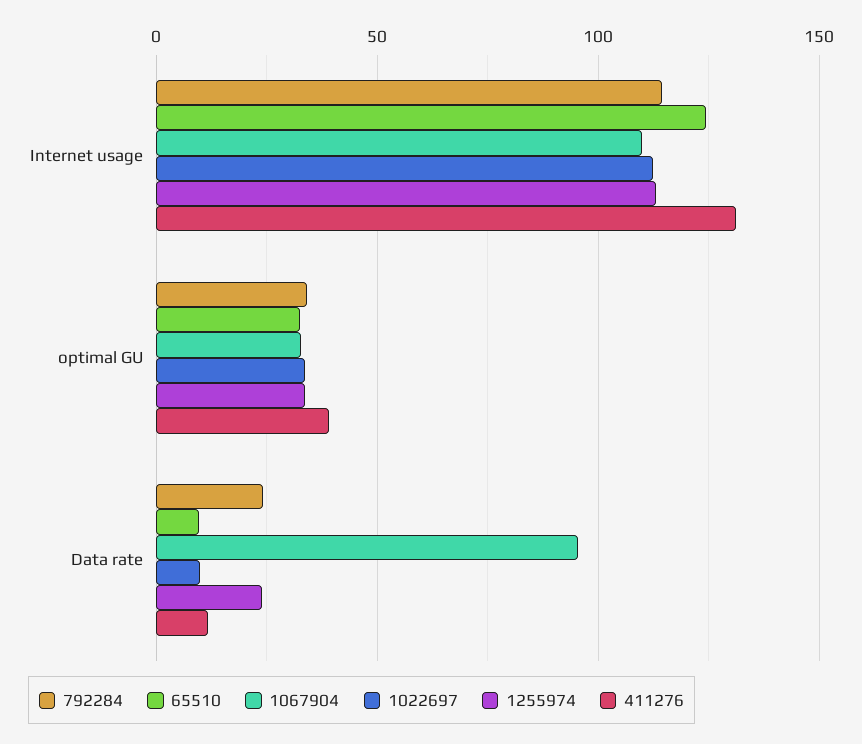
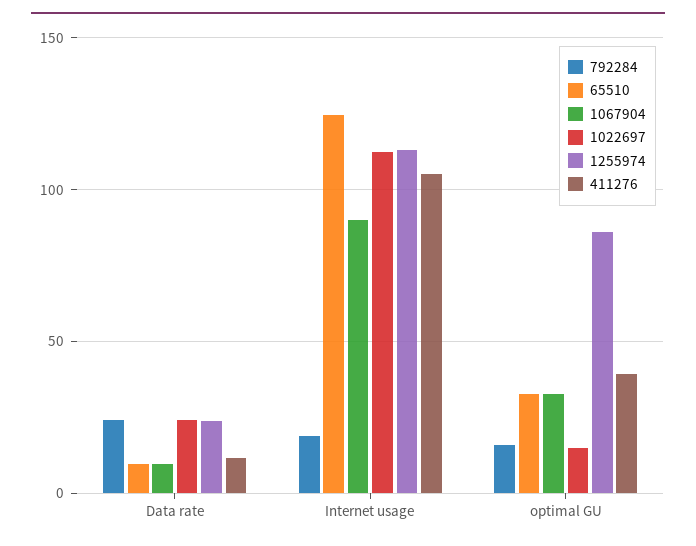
  {
    "792284": {
-     "Internet usage": 115,
+     "Internet usage": 20,
-     "optimal GU": 35,
+     "optimal GU": 15,
      "Data rate": 25
    },
    "65510": {
      "Internet usage": 125,
      "optimal GU": 35,
      "Data rate": 10
    },
    "1067904": {
-     "Internet usage": 110,
+     "Internet usage": 90,
      "optimal GU": 35,
-     "Data rate": 95
+     "Data rate": 10
    },
    "1022697": {
      "Internet usage": 110,
-     "optimal GU": 35,
+     "optimal GU": 15,
-     "Data rate": 10
+     "Data rate": 25
    },
    "1255974": {
      "Internet usage": 115,
-     "optimal GU": 35,
+     "optimal GU": 85,
      "Data rate": 25
    },
    "411276": {
-     "Internet usage": 130,
+     "Internet usage": 105,
      "optimal GU": 40,
      "Data rate": 10
    }
  }

